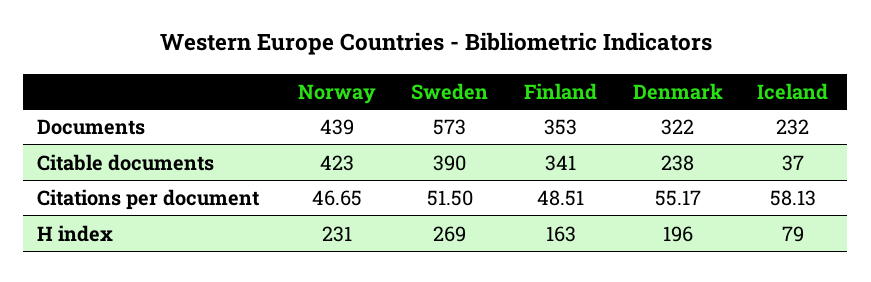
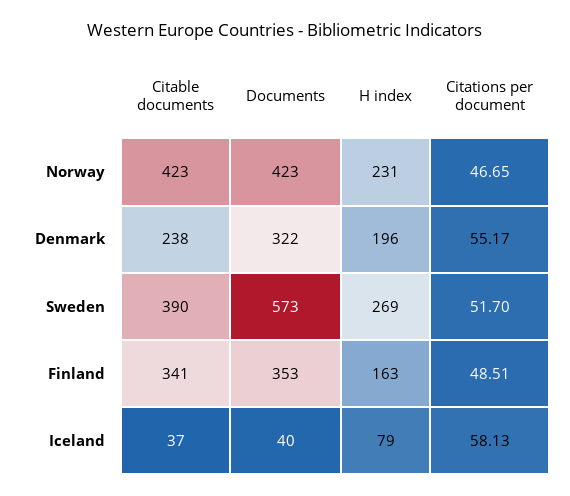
  {
    "Norway": {
-     "Documents": 439,
+     "Documents": 423,
      "Citable documents": 423,
      "Citations per document": 46.65,
      "H index": 231
    },
    "Sweden": {
      "Documents": 573,
      "Citable documents": 390,
-     "Citations per document": 51.5,
+     "Citations per document": 51.7,
      "H index": 269
    },
    "Finland": {
      "Documents": 353,
      "Citable documents": 341,
      "Citations per document": 48.51,
      "H index": 163
    },
    "Denmark": {
      "Documents": 322,
      "Citable documents": 238,
      "Citations per document": 55.17,
      "H index": 196
    },
    "Iceland": {
-     "Documents": 232,
+     "Documents": 40,
      "Citable documents": 37,
      "Citations per document": 58.13,
      "H index": 79
    }
  }

